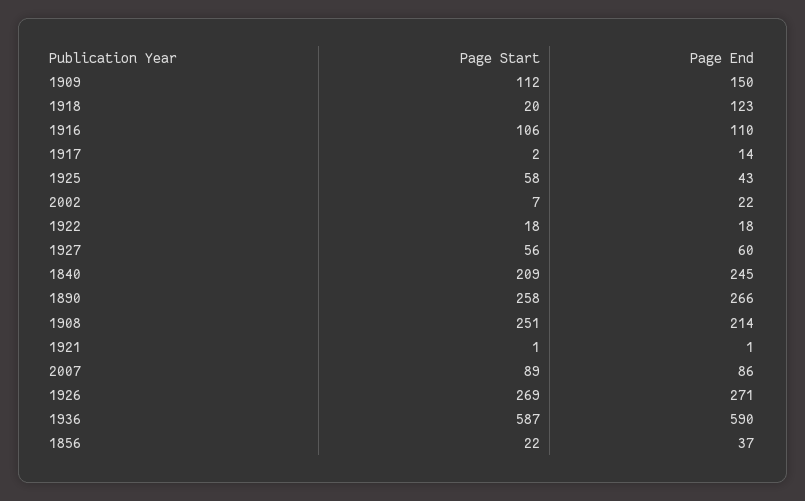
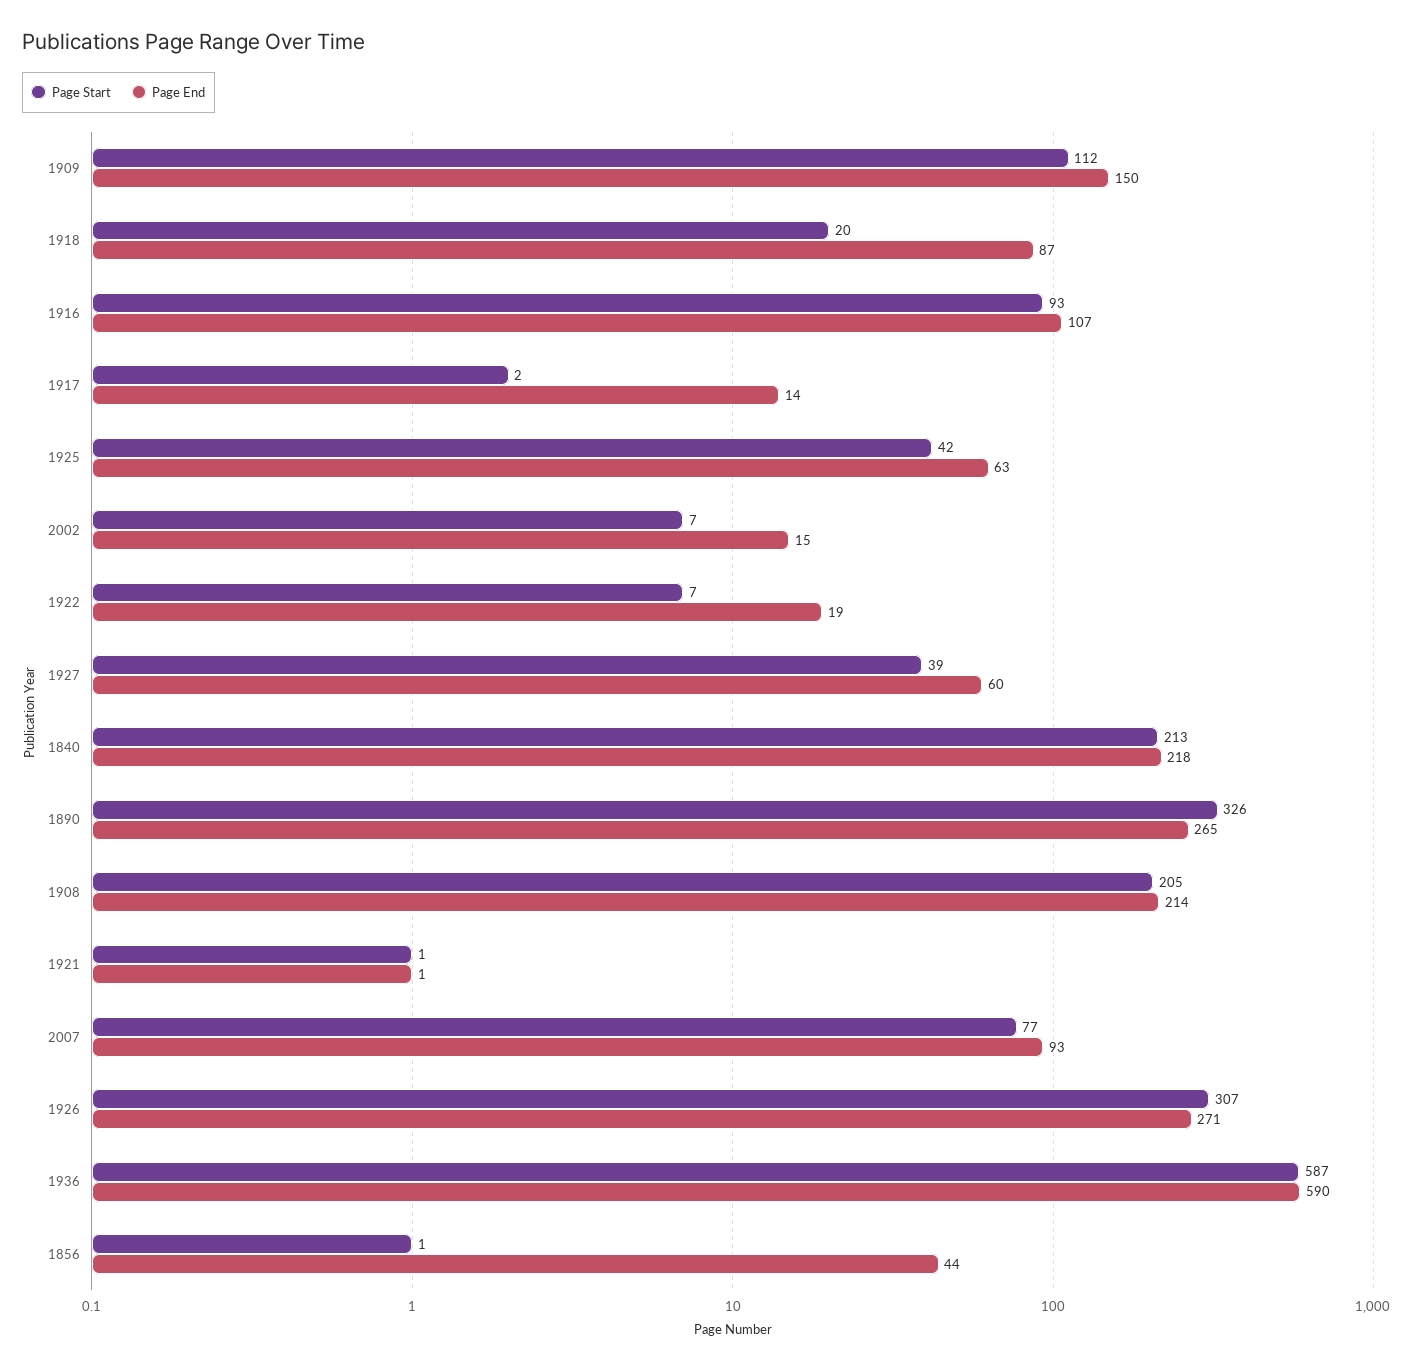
  {
    "Page Start": {
      "1909": 112,
      "1918": 20,
-     "1916": 106,
+     "1916": 93,
      "1917": 2,
-     "1925": 58,
+     "1925": 42,
      "2002": 7,
-     "1922": 18,
+     "1922": 7,
-     "1927": 56,
+     "1927": 39,
-     "1840": 209,
+     "1840": 213,
-     "1890": 258,
+     "1890": 326,
-     "1908": 251,
+     "1908": 205,
      "1921": 1,
-     "2007": 89,
+     "2007": 77,
-     "1926": 269,
+     "1926": 307,
      "1936": 587,
-     "1856": 22
+     "1856": 1
    },
    "Page End": {
      "1909": 150,
-     "1918": 123,
+     "1918": 87,
-     "1916": 110,
+     "1916": 107,
      "1917": 14,
-     "1925": 43,
+     "1925": 63,
-     "2002": 22,
+     "2002": 15,
-     "1922": 18,
+     "1922": 19,
      "1927": 60,
-     "1840": 245,
+     "1840": 218,
-     "1890": 266,
+     "1890": 265,
      "1908": 214,
      "1921": 1,
-     "2007": 86,
+     "2007": 93,
      "1926": 271,
      "1936": 590,
-     "1856": 37
+     "1856": 44
    }
  }

